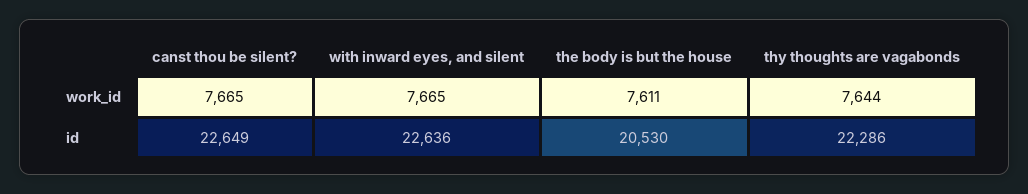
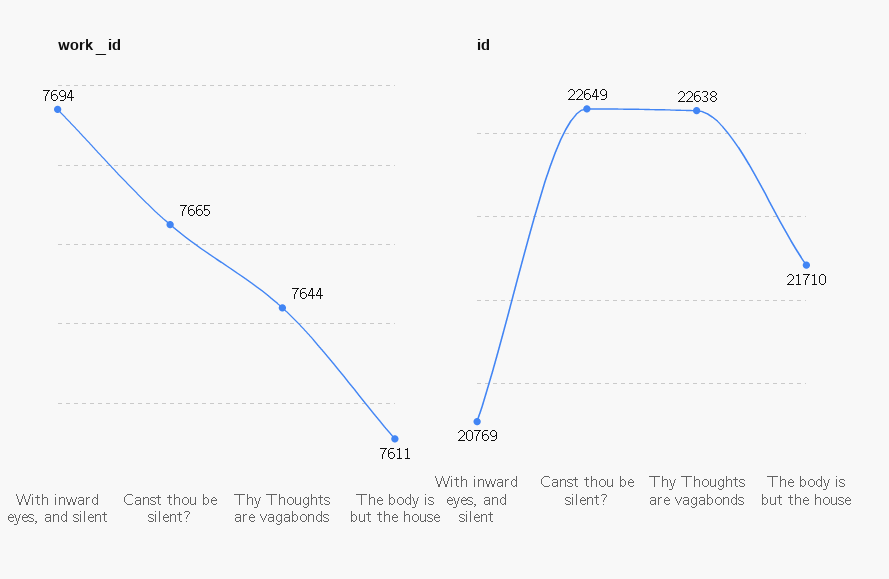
  {
    "work_id": {
      "canst thou be silent?": 7665,
-     "with inward eyes, and silent": 7665,
+     "with inward eyes, and silent": 7694,
      "the body is but the house": 7611,
      "thy thoughts are vagabonds": 7644
    },
    "id": {
      "canst thou be silent?": 22649,
-     "with inward eyes, and silent": 22636,
+     "with inward eyes, and silent": 20769,
-     "the body is but the house": 20530,
+     "the body is but the house": 21710,
-     "thy thoughts are vagabonds": 22286
+     "thy thoughts are vagabonds": 22638
    }
  }

